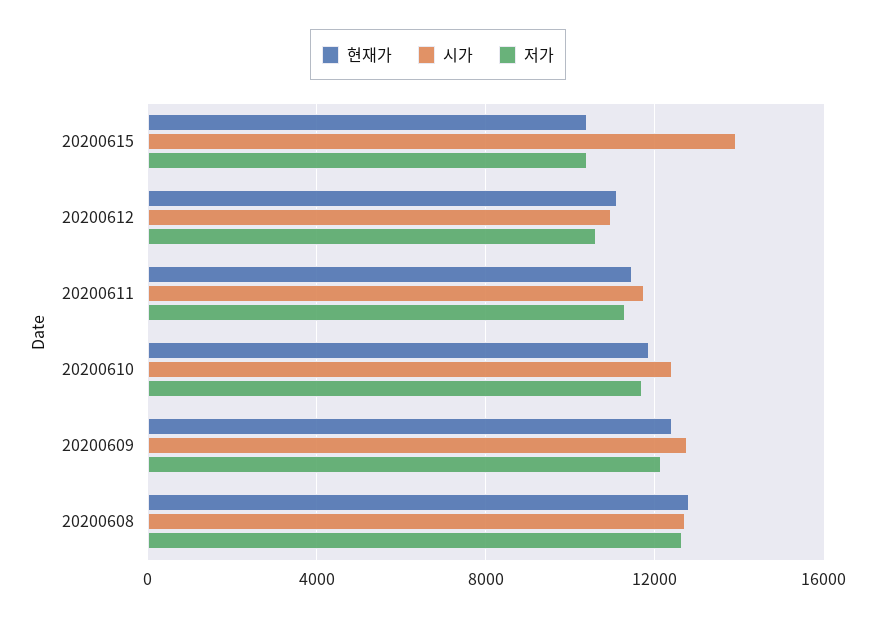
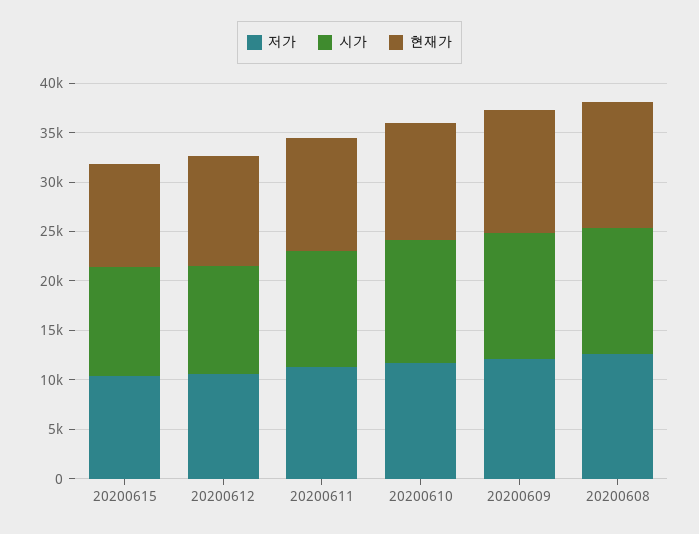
  {
    "현재가": {
      "20200615": 10500,
      "20200612": 11000,
      "20200611": 11500,
      "20200610": 12000,
      "20200609": 12500,
      "20200608": 13000
    },
    "시가": {
-     "20200615": 14000,
+     "20200615": 11000,
      "20200612": 11000,
      "20200611": 12000,
      "20200610": 12500,
      "20200609": 13000,
      "20200608": 12500
    },
    "저가": {
      "20200615": 10500,
      "20200612": 10500,
      "20200611": 11500,
      "20200610": 11500,
      "20200609": 12000,
      "20200608": 12500
    }
  }

